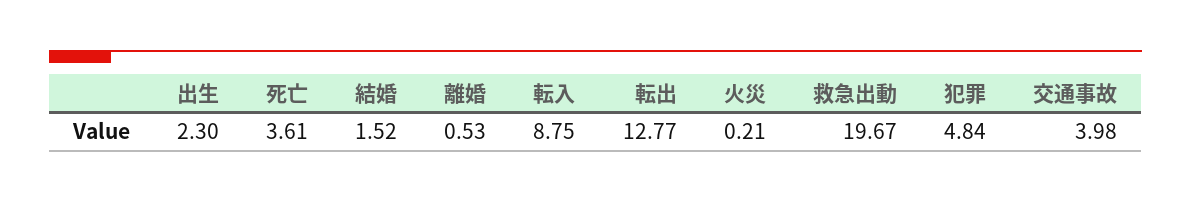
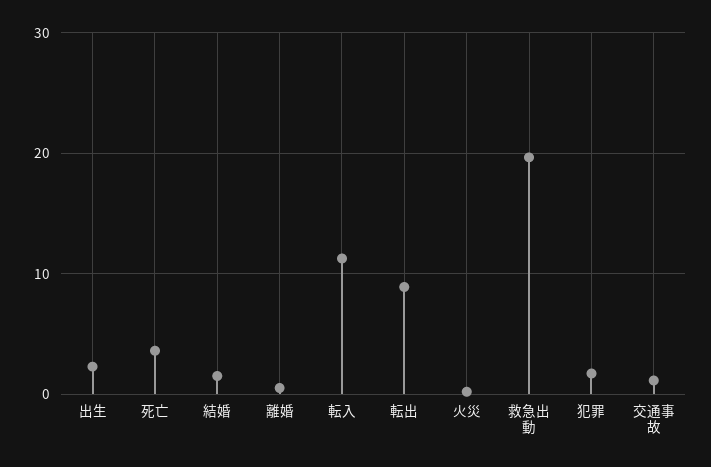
  {
    "出生": 2.3,
    "死亡": 3.61,
    "結婚": 1.52,
    "離婚": 0.53,
-   "転入": 8.75,
+   "転入": 11,
-   "転出": 12.77,
+   "転出": 9,
    "火災": 0.21,
    "救急出動": 19.67,
-   "犯罪": 4.84,
+   "犯罪": 2,
-   "交通事故": 3.98
+   "交通事故": 1
  }

